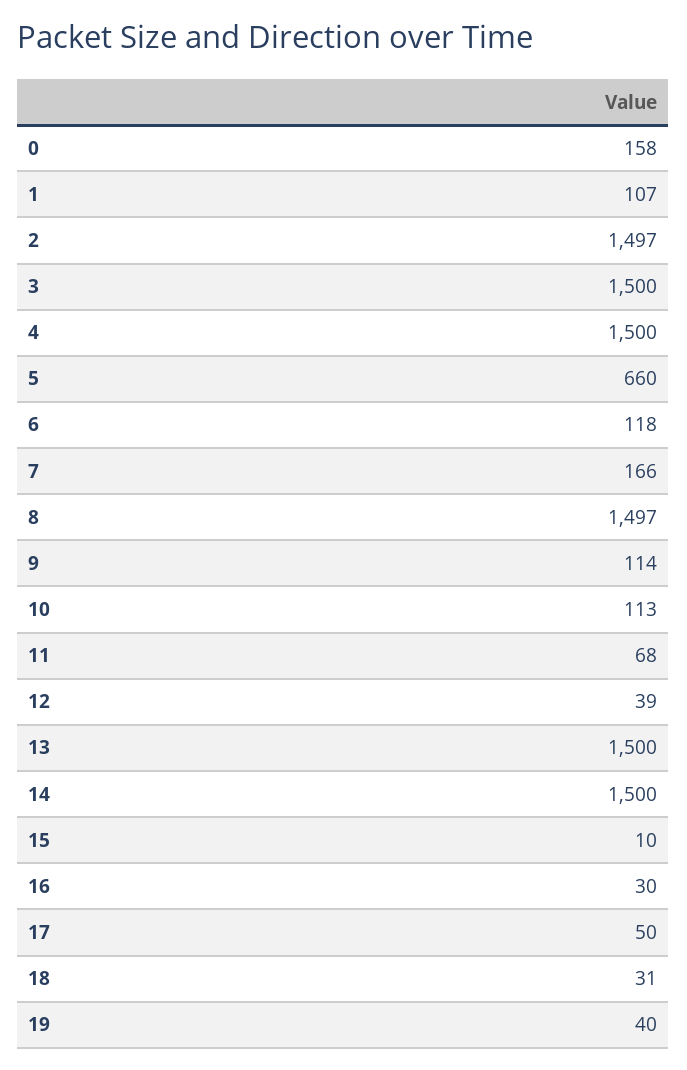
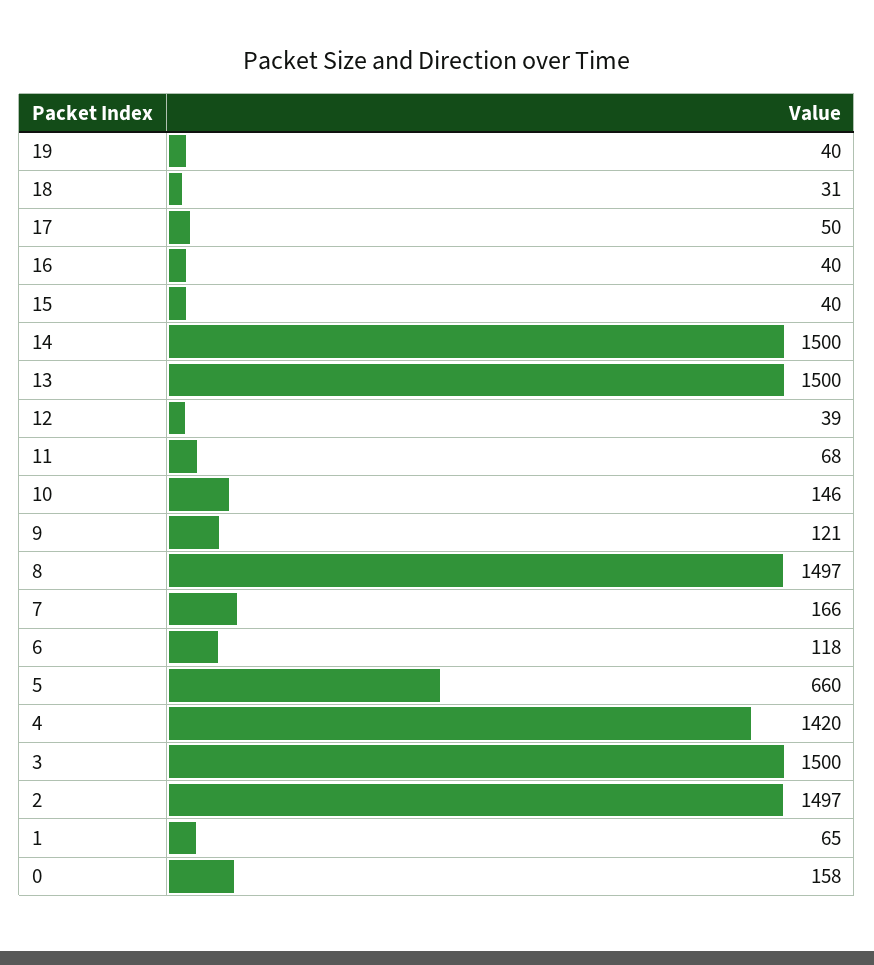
  {
    "0": 158,
-   "1": 107,
+   "1": 65,
    "2": 1497,
    "3": 1500,
-   "4": 1500,
+   "4": 1420,
    "5": 660,
    "6": 118,
    "7": 166,
    "8": 1497,
-   "9": 114,
+   "9": 121,
-   "10": 113,
+   "10": 146,
    "11": 68,
    "12": 39,
    "13": 1500,
    "14": 1500,
-   "15": 10,
+   "15": 40,
-   "16": 30,
+   "16": 40,
    "17": 50,
    "18": 31,
    "19": 40
  }

